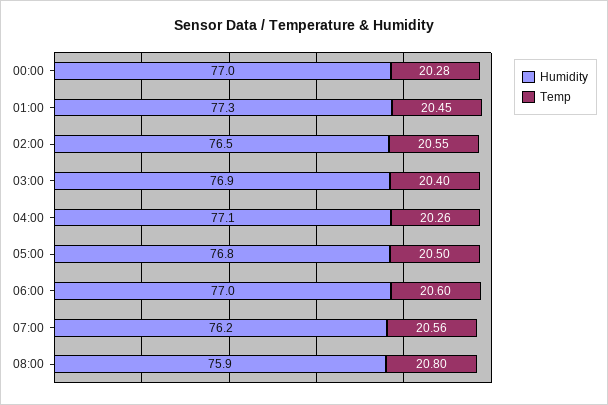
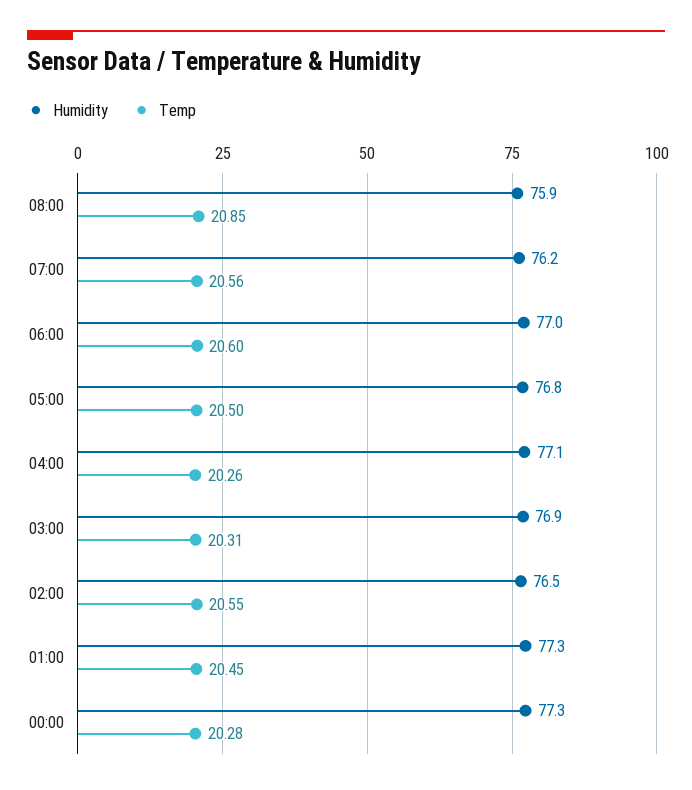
  {
    "Humidity": {
-     "00:00": 77,
+     "00:00": 77.3,
      "01:00": 77.3,
      "02:00": 76.5,
      "03:00": 76.9,
      "04:00": 77.1,
      "05:00": 76.8,
      "06:00": 77,
      "07:00": 76.2,
      "08:00": 75.9
    },
    "Temp": {
      "00:00": 20.28,
      "01:00": 20.45,
      "02:00": 20.55,
-     "03:00": 20.4,
+     "03:00": 20.31,
      "04:00": 20.26,
      "05:00": 20.5,
      "06:00": 20.6,
      "07:00": 20.56,
-     "08:00": 20.8
+     "08:00": 20.85
    }
  }

